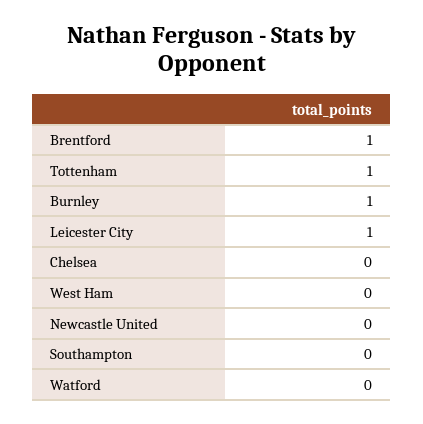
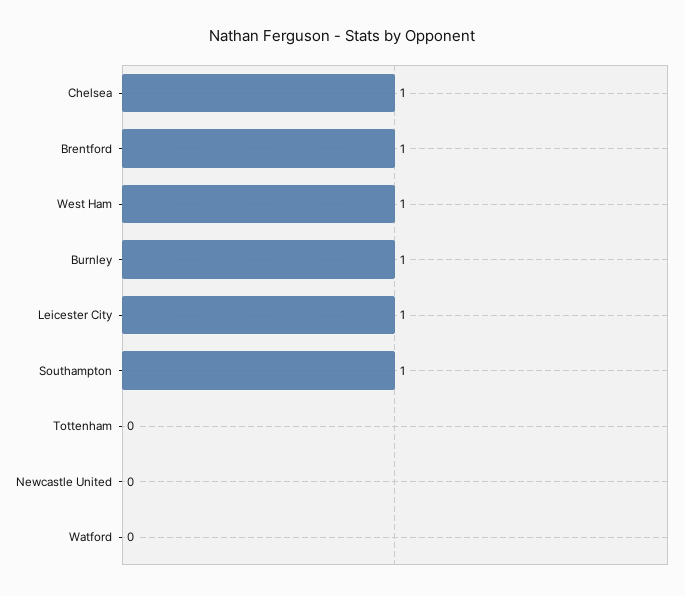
  {
    "Brentford": 1,
-   "Tottenham": 1,
+   "Tottenham": 0,
    "Burnley": 1,
    "Leicester City": 1,
-   "Chelsea": 0,
+   "Chelsea": 1,
-   "West Ham": 0,
+   "West Ham": 1,
    "Newcastle United": 0,
-   "Southampton": 0,
+   "Southampton": 1,
    "Watford": 0
  }

